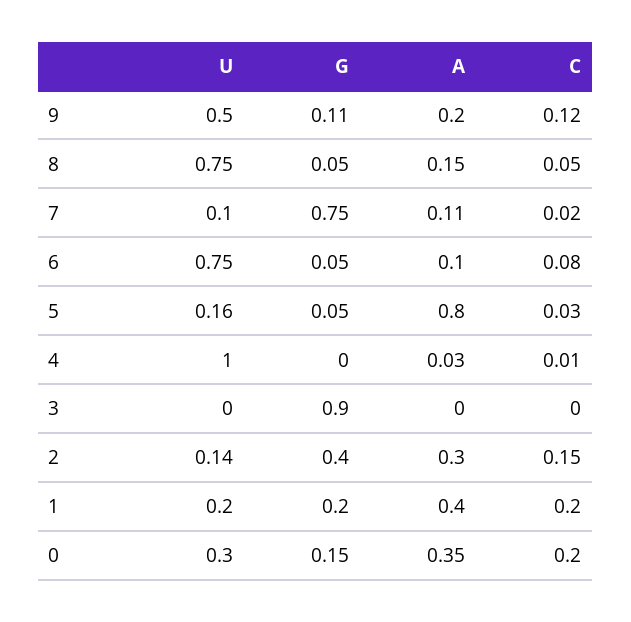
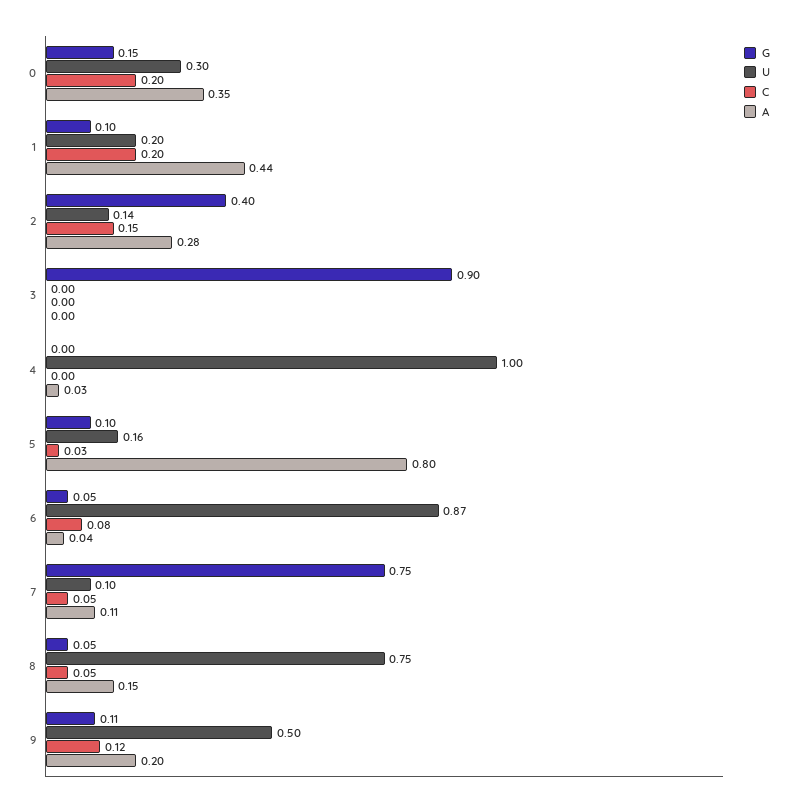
  {
    "U": {
      "9": 0.5,
      "8": 0.75,
      "7": 0.1,
-     "6": 0.75,
+     "6": 0.87,
      "5": 0.16,
      "4": 1,
      "3": 0,
      "2": 0.14,
      "1": 0.2,
      "0": 0.3
    },
    "G": {
      "9": 0.11,
      "8": 0.05,
      "7": 0.75,
      "6": 0.05,
-     "5": 0.05,
+     "5": 0.1,
      "4": 0,
      "3": 0.9,
      "2": 0.4,
-     "1": 0.2,
+     "1": 0.1,
      "0": 0.15
    },
    "A": {
      "9": 0.2,
      "8": 0.15,
      "7": 0.11,
-     "6": 0.1,
+     "6": 0.04,
      "5": 0.8,
      "4": 0.03,
      "3": 0,
-     "2": 0.3,
+     "2": 0.28,
-     "1": 0.4,
+     "1": 0.44,
      "0": 0.35
    },
    "C": {
      "9": 0.12,
      "8": 0.05,
-     "7": 0.02,
+     "7": 0.05,
      "6": 0.08,
      "5": 0.03,
-     "4": 0.01,
+     "4": 0,
      "3": 0,
      "2": 0.15,
      "1": 0.2,
      "0": 0.2
    }
  }

